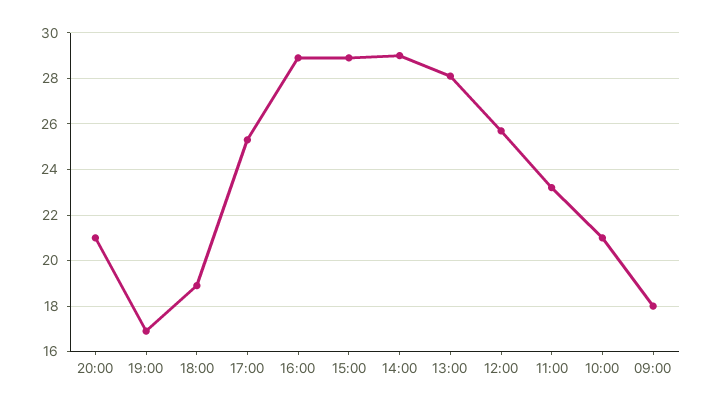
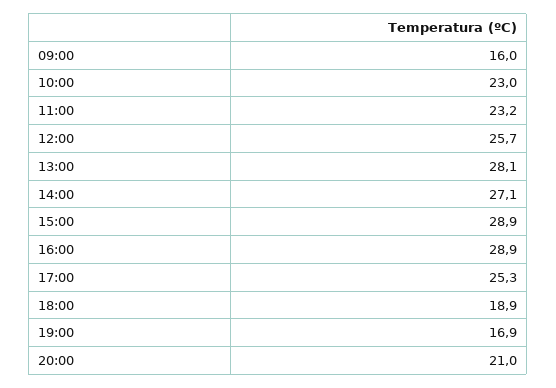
  {
    "20:00": 21,
    "19:00": 16.9,
    "18:00": 18.9,
    "17:00": 25.3,
    "16:00": 28.9,
    "15:00": 28.9,
-   "14:00": 29,
+   "14:00": 27.1,
    "13:00": 28.1,
    "12:00": 25.7,
    "11:00": 23.2,
-   "10:00": 21,
+   "10:00": 23,
-   "09:00": 18
+   "09:00": 16
  }

